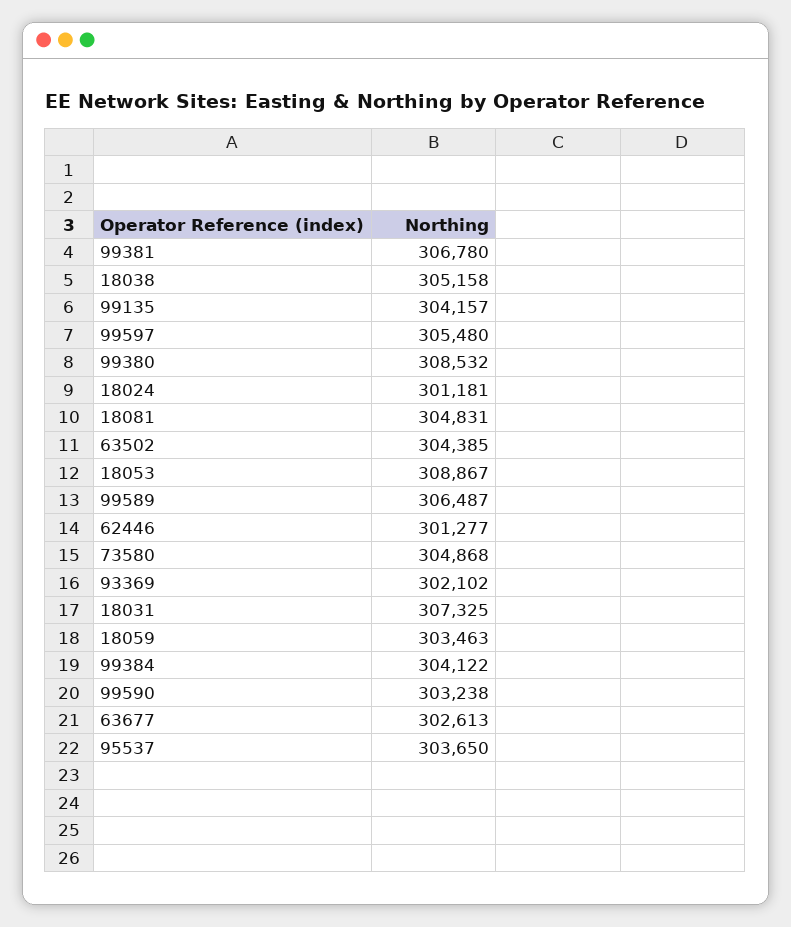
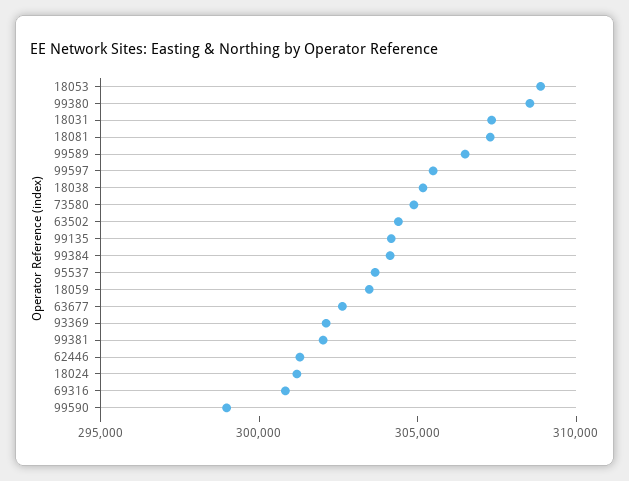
  {
-   "99381": 306780,
+   "99381": 302000,
    "18038": 305158,
    "99135": 304157,
    "99597": 305480,
    "99380": 308532,
    "18024": 301181,
-   "18081": 304831,
+   "18081": 307000,
    "63502": 304385,
    "18053": 308867,
    "99589": 306487,
    "62446": 301277,
    "73580": 304868,
    "93369": 302102,
    "18031": 307325,
    "18059": 303463,
    "99384": 304122,
-   "99590": 303238,
+   "99590": 299000,
    "63677": 302613,
-   "95537": 303650
+   "95537": 303650,
+   "69316": 301000
  }

